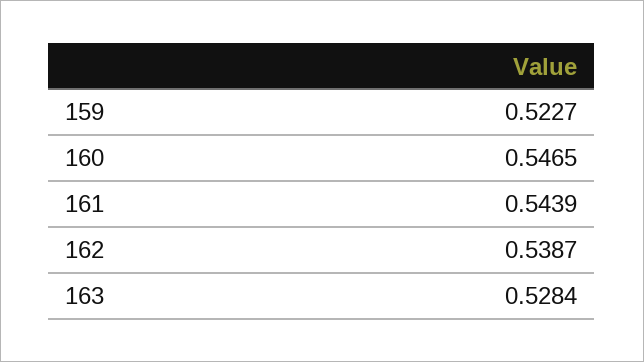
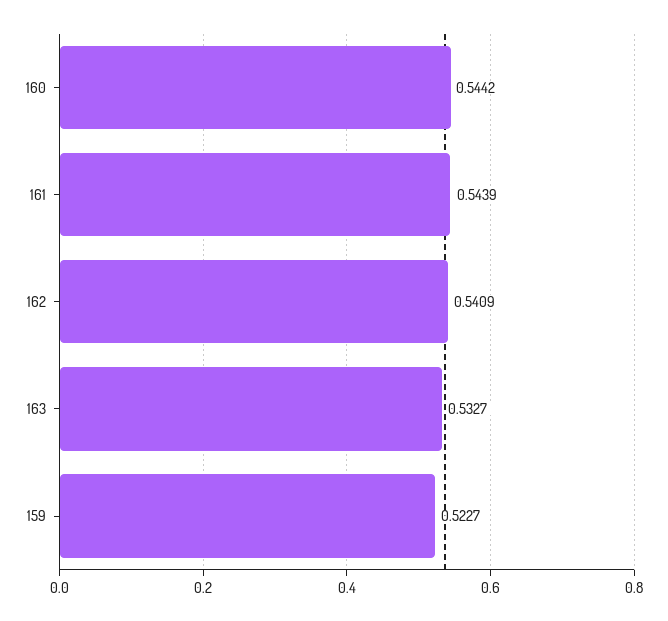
  {
    "159": 0.5227,
-   "160": 0.5465,
+   "160": 0.5442,
    "161": 0.5439,
-   "162": 0.5387,
+   "162": 0.5409,
-   "163": 0.5284
+   "163": 0.5327
  }

